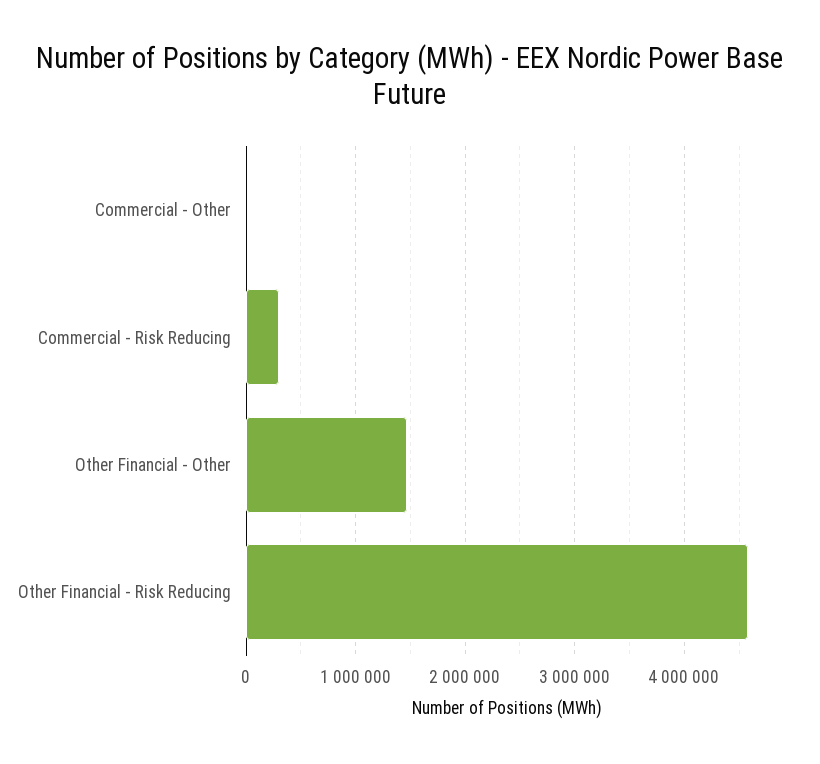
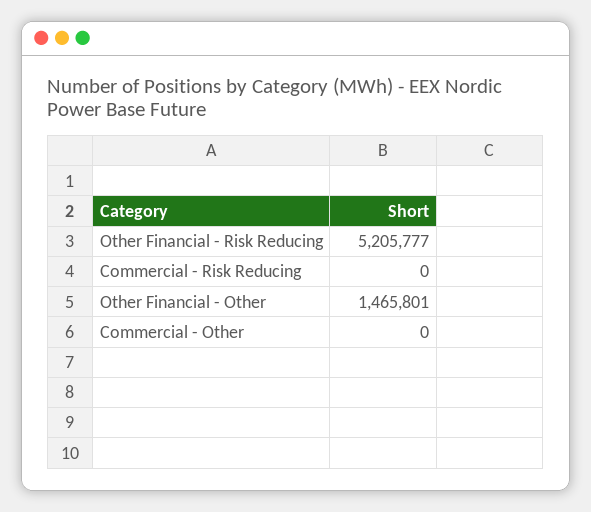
  {
    "Commercial - Other": 0,
-   "Commercial - Risk Reducing": 300000,
+   "Commercial - Risk Reducing": 0,
    "Other Financial - Other": 1465801,
-   "Other Financial - Risk Reducing": 4600000
+   "Other Financial - Risk Reducing": 5205777
  }

